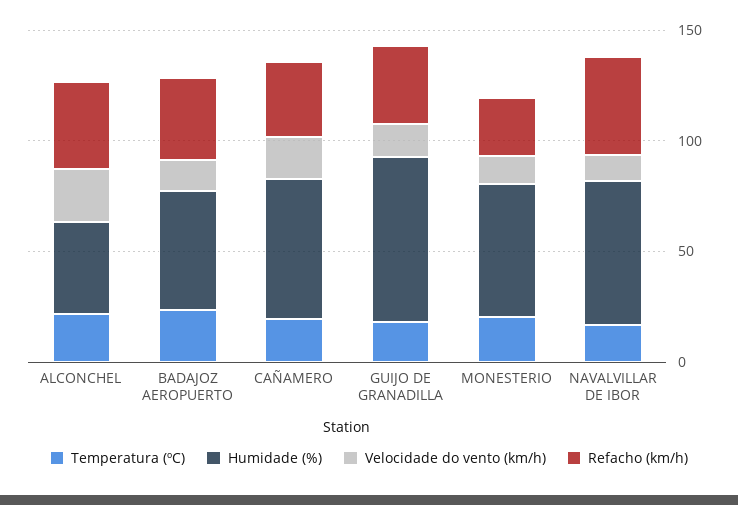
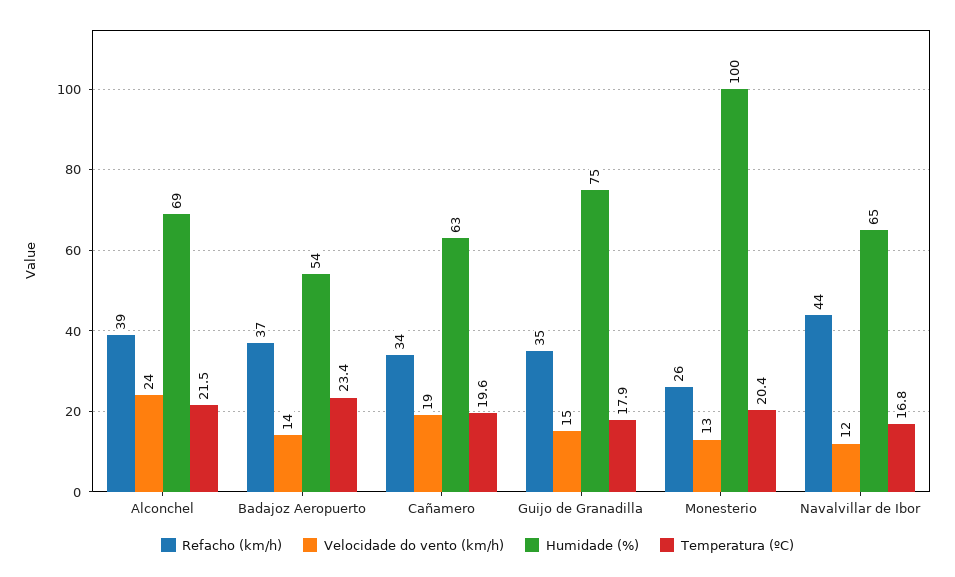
  {
    "Temperatura (ºC)": {
      "ALCONCHEL": 21.5,
      "BADAJOZ AEROPUERTO": 23.4,
      "CAÑAMERO": 19.6,
      "GUIJO DE GRANADILLA": 17.9,
      "MONESTERIO": 20.4,
      "NAVALVILLAR DE IBOR": 16.8
    },
    "Humidade (%)": {
-     "ALCONCHEL": 40,
+     "ALCONCHEL": 69,
      "BADAJOZ AEROPUERTO": 54,
      "CAÑAMERO": 63,
      "GUIJO DE GRANADILLA": 75,
-     "MONESTERIO": 60,
+     "MONESTERIO": 100,
      "NAVALVILLAR DE IBOR": 65
    },
    "Velocidade do vento (km/h)": {
      "ALCONCHEL": 24,
      "BADAJOZ AEROPUERTO": 14,
      "CAÑAMERO": 19,
      "GUIJO DE GRANADILLA": 15,
      "MONESTERIO": 13,
      "NAVALVILLAR DE IBOR": 12
    },
    "Refacho (km/h)": {
      "ALCONCHEL": 39,
      "BADAJOZ AEROPUERTO": 37,
      "CAÑAMERO": 34,
      "GUIJO DE GRANADILLA": 35,
      "MONESTERIO": 26,
      "NAVALVILLAR DE IBOR": 44
    }
  }

